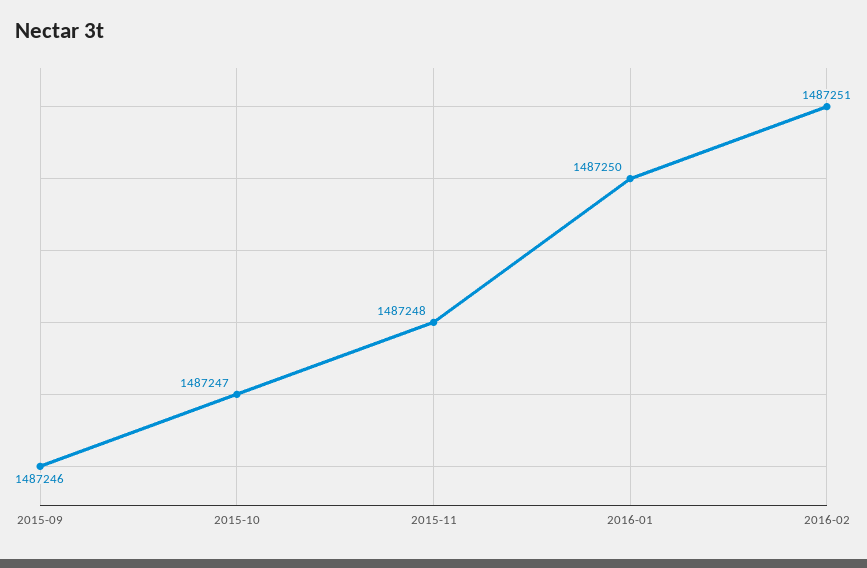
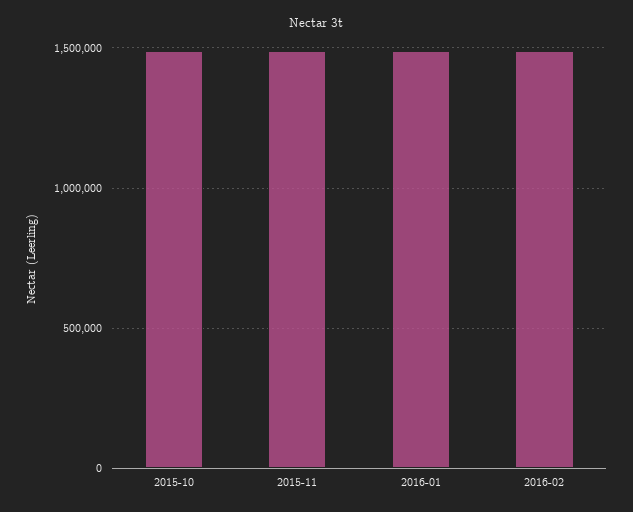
  {
-   "2015-09": 1487246,
    "2015-10": 1487247,
    "2015-11": 1487248,
    "2016-01": 1487250,
    "2016-02": 1487251
  }

